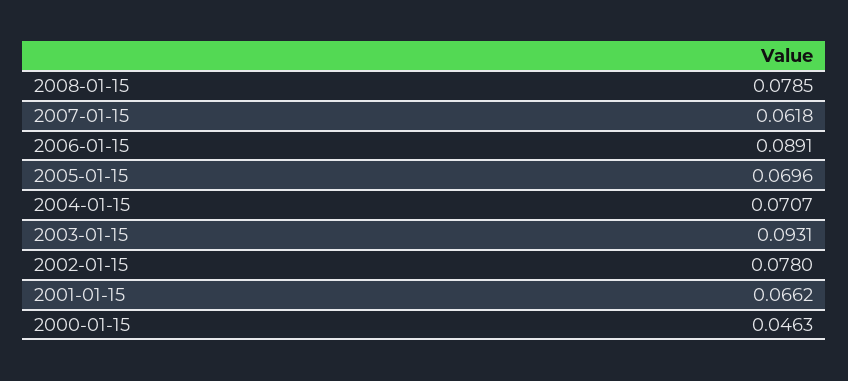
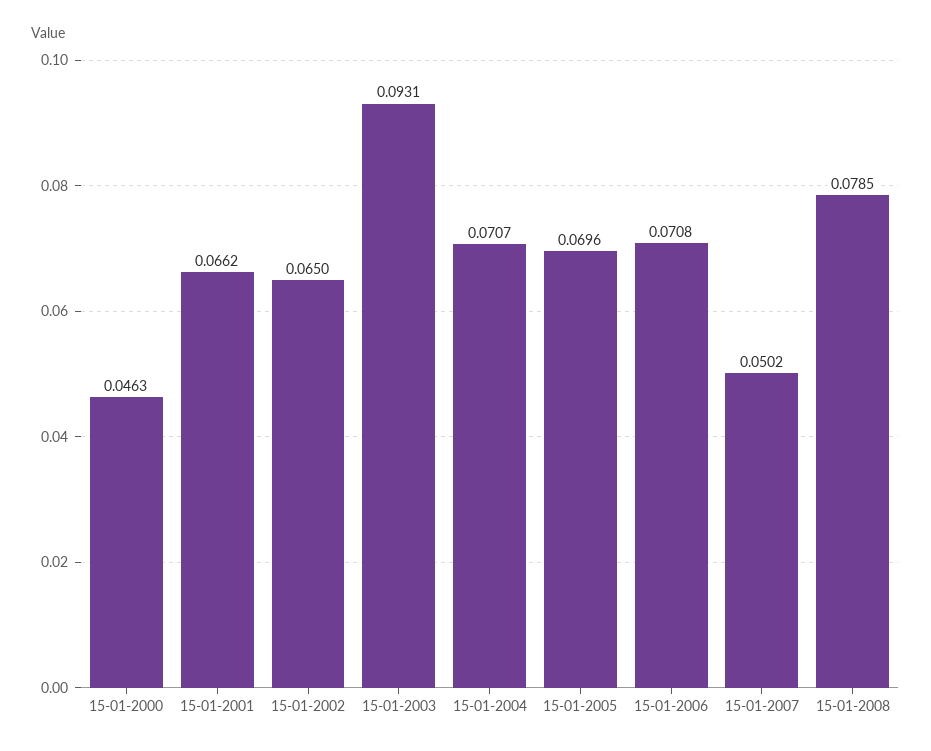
  {
    "2008-01-15": 0.0785,
-   "2007-01-15": 0.0618,
+   "2007-01-15": 0.0502,
-   "2006-01-15": 0.0891,
+   "2006-01-15": 0.0708,
    "2005-01-15": 0.0696,
    "2004-01-15": 0.0707,
    "2003-01-15": 0.0931,
-   "2002-01-15": 0.078,
+   "2002-01-15": 0.065,
    "2001-01-15": 0.0662,
    "2000-01-15": 0.0463
  }

